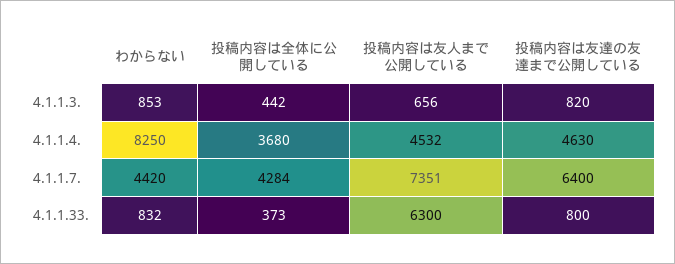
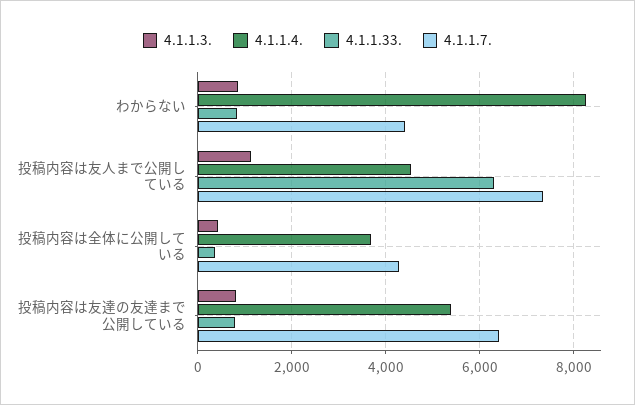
  {
    "4.1.1.3.": {
      "わからない": 853,
      "投稿内容は全体に公開している": 442,
-     "投稿内容は友人まで公開している": 656,
+     "投稿内容は友人まで公開している": 1200,
      "投稿内容は友達の友達まで公開している": 820
    },
    "4.1.1.4.": {
      "わからない": 8250,
      "投稿内容は全体に公開している": 3680,
      "投稿内容は友人まで公開している": 4532,
-     "投稿内容は友達の友達まで公開している": 4630
+     "投稿内容は友達の友達まで公開している": 5400
    },
    "4.1.1.7.": {
      "わからない": 4420,
      "投稿内容は全体に公開している": 4284,
      "投稿内容は友人まで公開している": 7351,
      "投稿内容は友達の友達まで公開している": 6400
    },
    "4.1.1.33.": {
      "わからない": 832,
      "投稿内容は全体に公開している": 373,
      "投稿内容は友人まで公開している": 6300,
      "投稿内容は友達の友達まで公開している": 800
    }
  }

